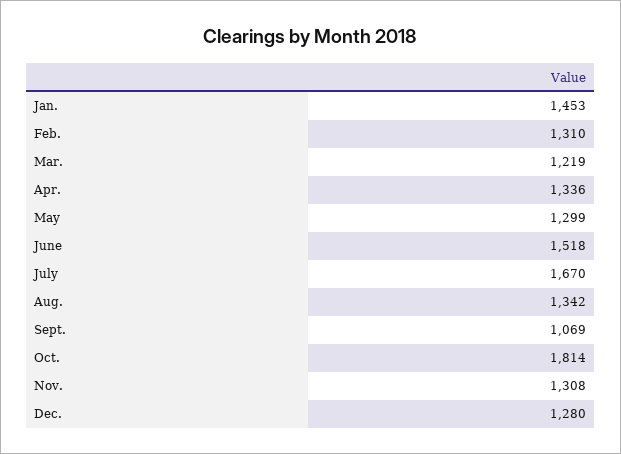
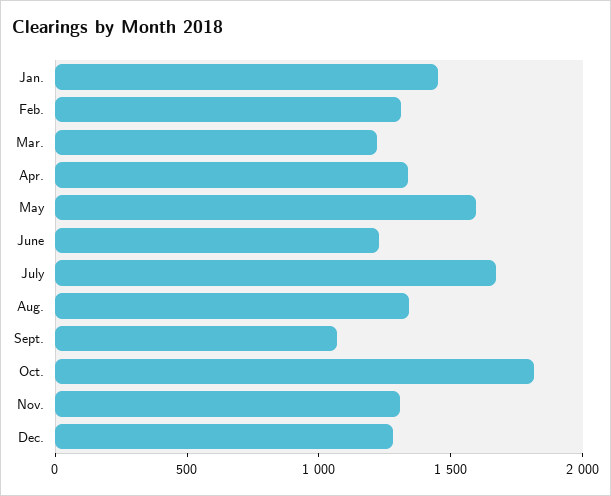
  {
    "Jan.": 1453,
    "Feb.": 1310,
    "Mar.": 1219,
    "Apr.": 1336,
-   "May": 1299,
+   "May": 1600,
-   "June": 1518,
+   "June": 1200,
    "July": 1670,
    "Aug.": 1342,
    "Sept.": 1069,
    "Oct.": 1814,
    "Nov.": 1308,
    "Dec.": 1280
  }

